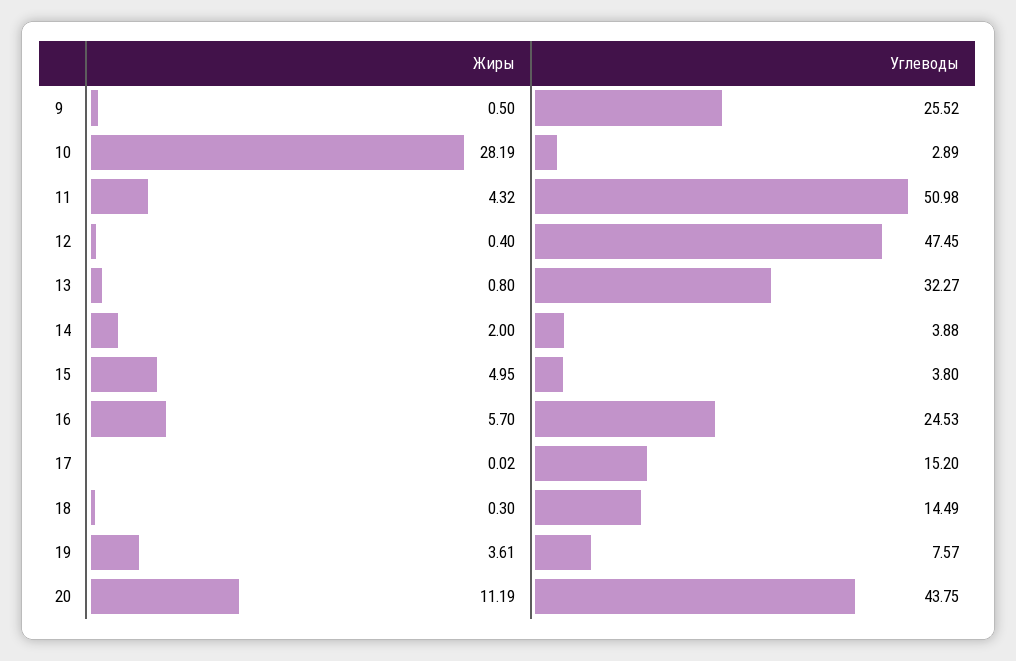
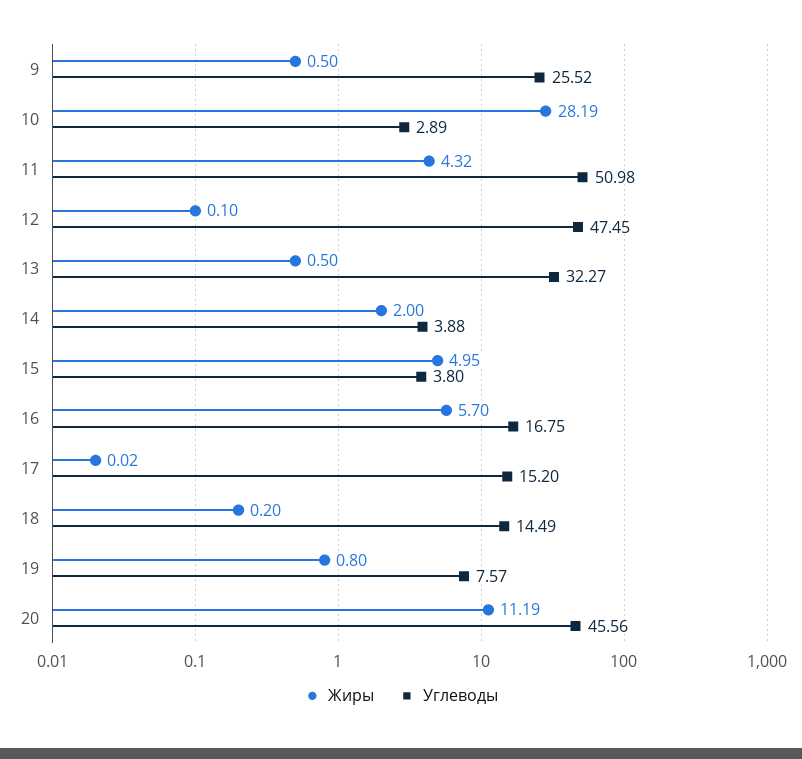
  {
    "Жиры": {
      "9": 0.5,
      "10": 28.19,
      "11": 4.32,
-     "12": 0.4,
+     "12": 0.1,
-     "13": 0.8,
+     "13": 0.5,
      "14": 2,
      "15": 4.95,
      "16": 5.7,
      "17": 0.02,
-     "18": 0.3,
+     "18": 0.2,
-     "19": 3.61,
+     "19": 0.8,
      "20": 11.19
    },
    "Углеводы": {
      "9": 25.52,
      "10": 2.89,
      "11": 50.98,
      "12": 47.45,
      "13": 32.27,
      "14": 3.88,
      "15": 3.8,
-     "16": 24.53,
+     "16": 16.75,
      "17": 15.2,
      "18": 14.49,
      "19": 7.57,
-     "20": 43.75
+     "20": 45.56
    }
  }

